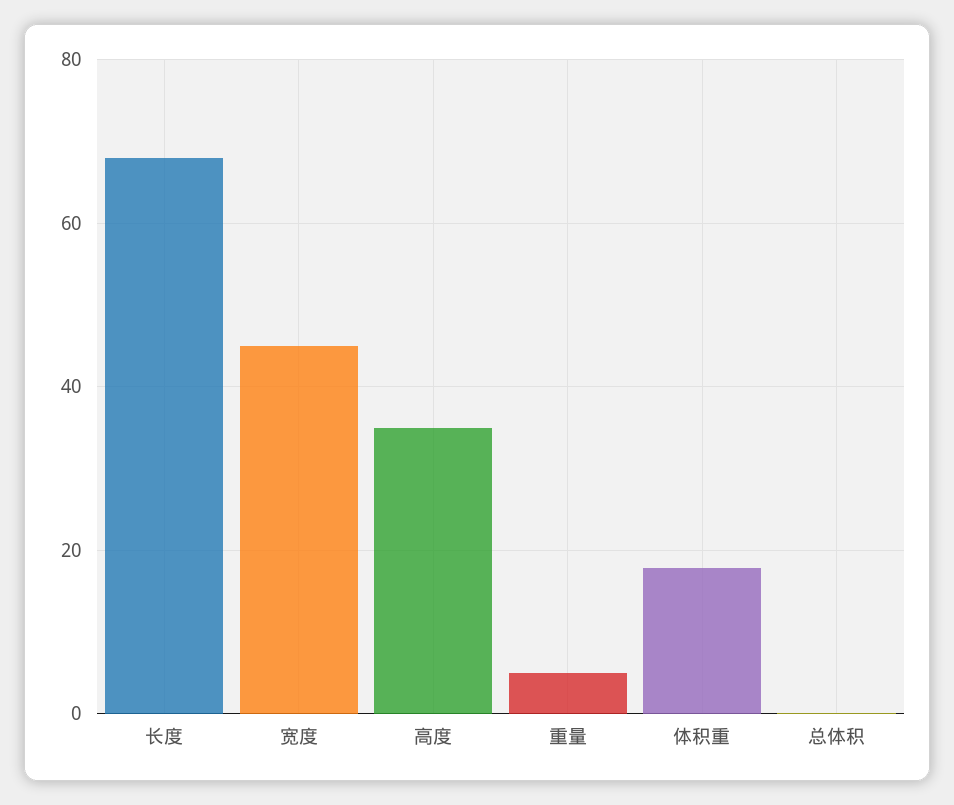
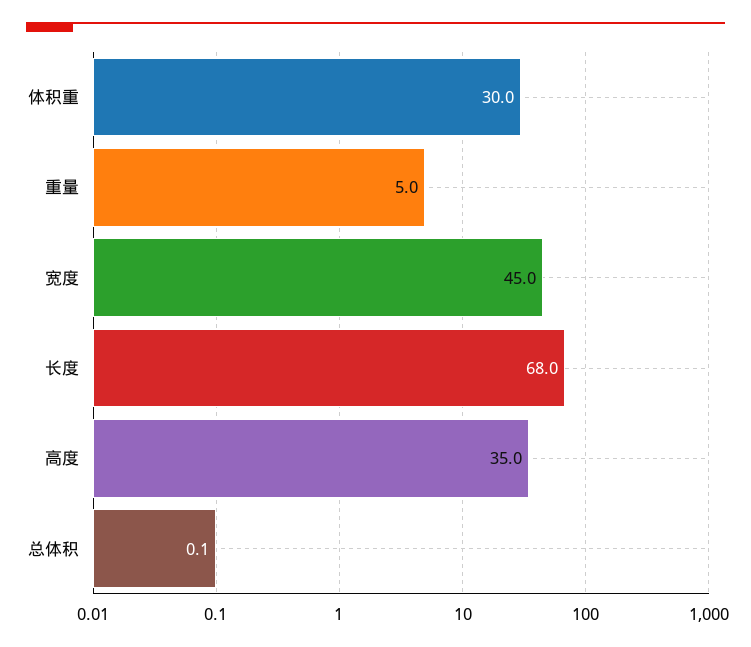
  {
    "长度": 68,
    "宽度": 45,
    "高度": 35,
    "重量": 5,
-   "体积重": 18,
+   "体积重": 30,
    "总体积": 0.1
  }

